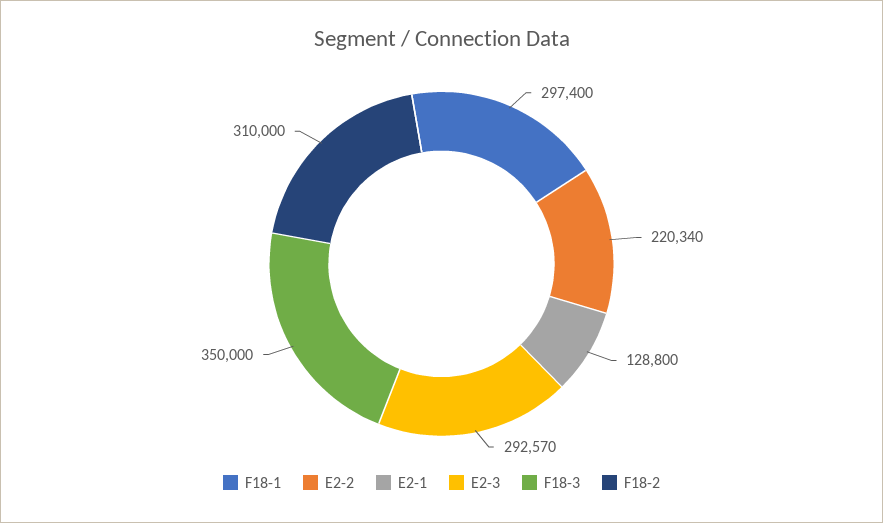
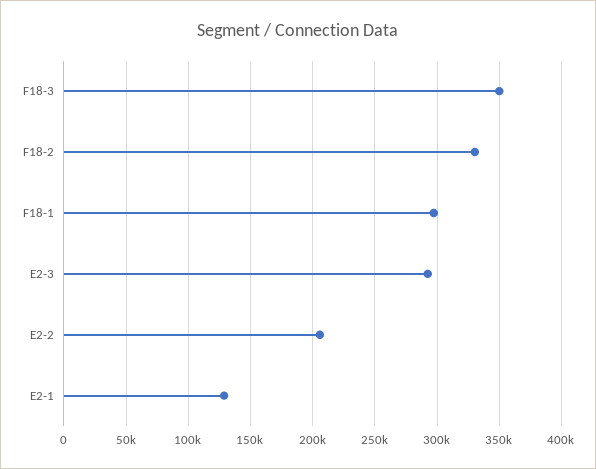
  {
    "F18-1": 297400,
-   "E2-2": 220340,
+   "E2-2": 205000,
    "E2-1": 128800,
    "E2-3": 292570,
    "F18-3": 350000,
-   "F18-2": 310000
+   "F18-2": 330000
  }

